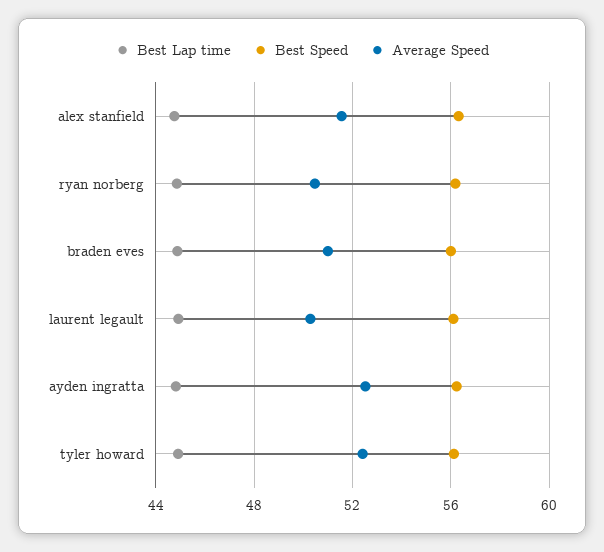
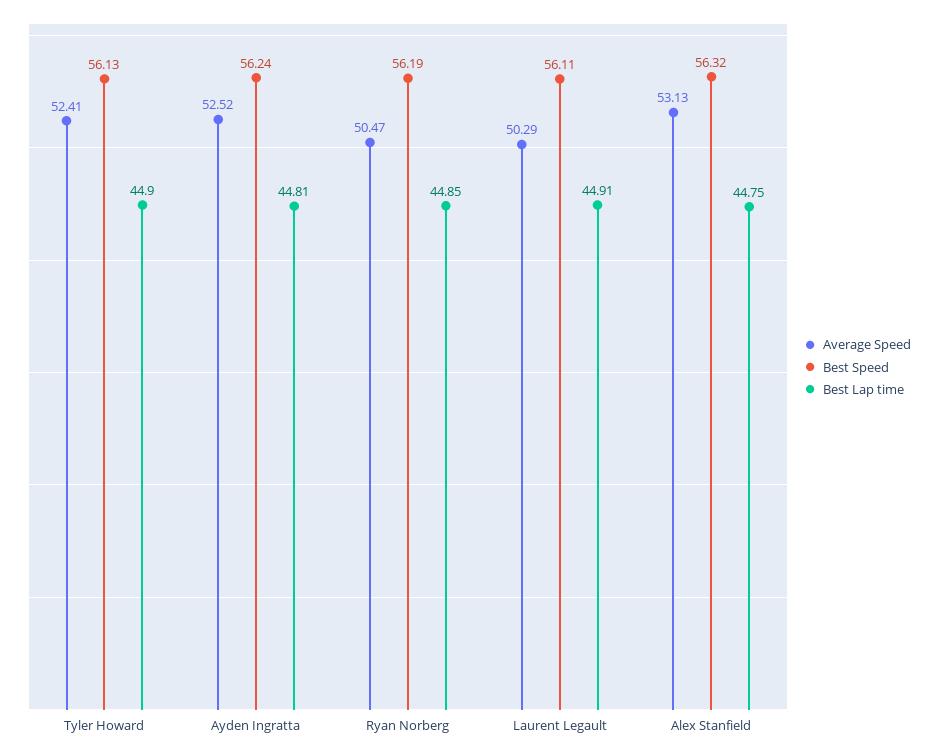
  {
    "Best Lap time": {
      "alex stanfield": 44.75,
      "ryan norberg": 44.85,
-     "braden eves": 45,
      "laurent legault": 44.91,
      "ayden ingratta": 44.81,
      "tyler howard": 44.9
    },
    "Best Speed": {
      "alex stanfield": 56.32,
      "ryan norberg": 56.19,
-     "braden eves": 56,
      "laurent legault": 56.11,
      "ayden ingratta": 56.24,
      "tyler howard": 56.13
    },
    "Average Speed": {
-     "alex stanfield": 51.5,
+     "alex stanfield": 53.13,
      "ryan norberg": 50.47,
-     "braden eves": 51,
      "laurent legault": 50.29,
      "ayden ingratta": 52.52,
      "tyler howard": 52.41
    }
  }

